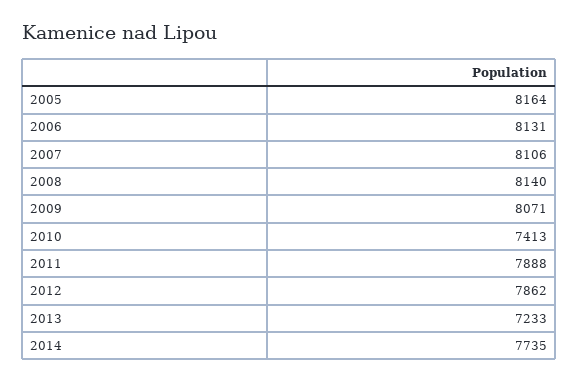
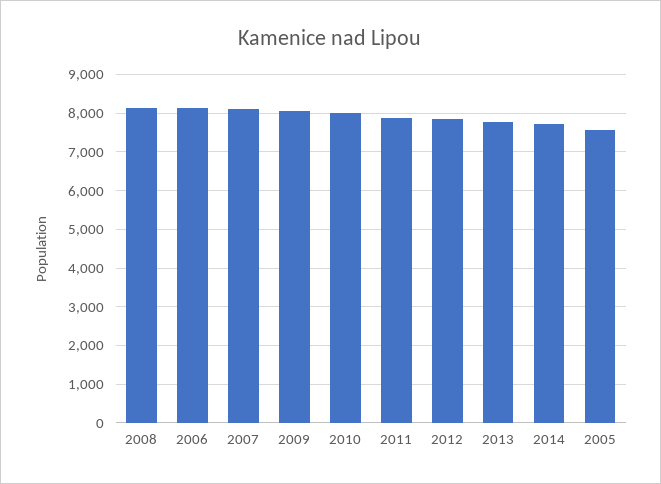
  {
-   "2005": 8164,
+   "2005": 7600,
    "2006": 8131,
    "2007": 8106,
    "2008": 8140,
    "2009": 8071,
-   "2010": 7413,
+   "2010": 8000,
    "2011": 7888,
    "2012": 7862,
-   "2013": 7233,
+   "2013": 7800,
    "2014": 7735
  }

